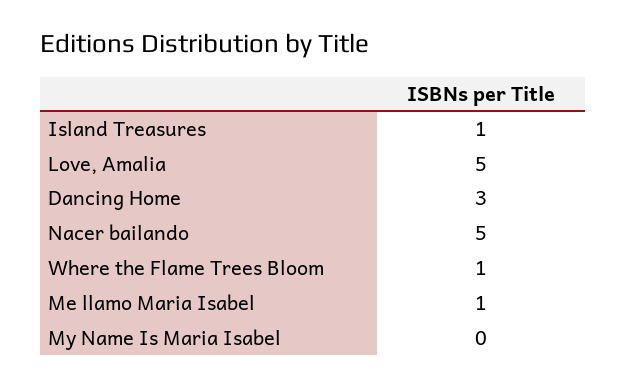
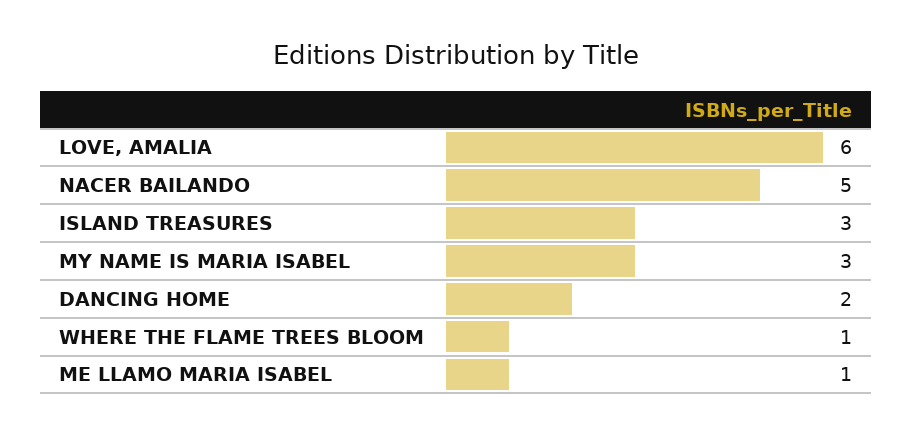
  {
-   "Island Treasures": 1,
+   "Island Treasures": 3,
-   "Love, Amalia": 5,
+   "Love, Amalia": 6,
-   "Dancing Home": 3,
+   "Dancing Home": 2,
    "Nacer bailando": 5,
    "Where the Flame Trees Bloom": 1,
    "Me llamo Maria Isabel": 1,
-   "My Name Is Maria Isabel": 0
+   "My Name Is Maria Isabel": 3
  }

